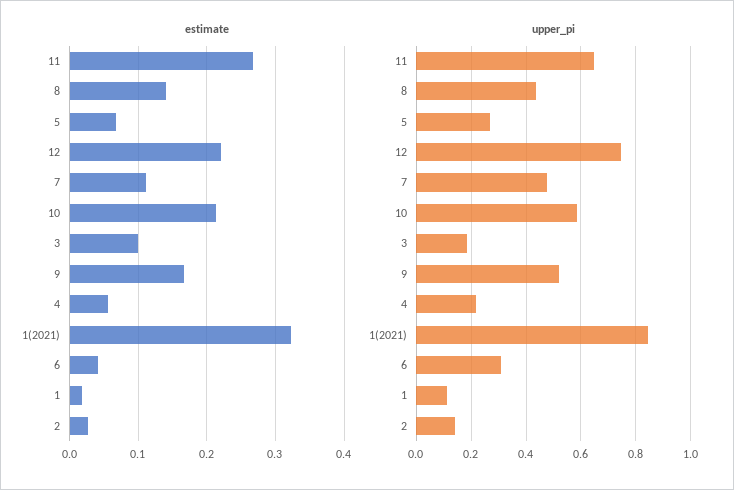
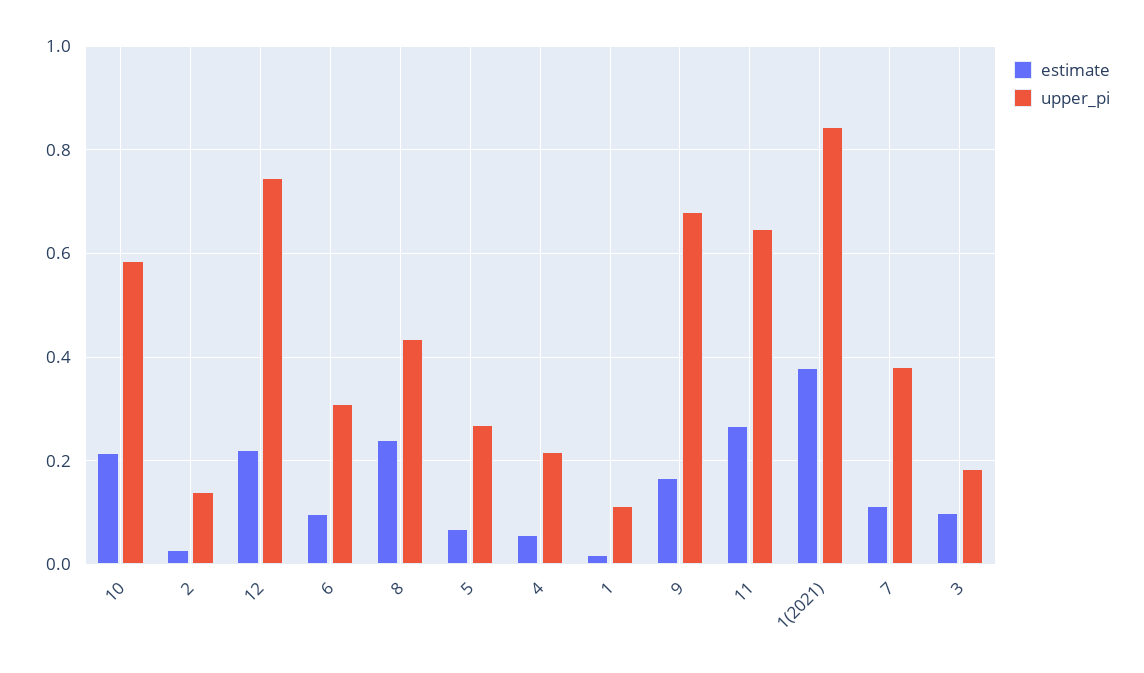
  {
    "estimate": {
      "11": 0.27,
-     "8": 0.14,
+     "8": 0.24,
      "5": 0.07,
      "12": 0.22,
      "7": 0.11,
      "10": 0.21,
      "3": 0.1,
      "9": 0.17,
      "4": 0.06,
-     "1(2021)": 0.32,
+     "1(2021)": 0.38,
-     "6": 0.04,
+     "6": 0.1,
      "1": 0.02,
      "2": 0.03
    },
    "upper_pi": {
      "11": 0.64,
      "8": 0.44,
      "5": 0.26,
      "12": 0.74,
-     "7": 0.475,
+     "7": 0.38,
      "10": 0.58,
      "3": 0.18,
-     "9": 0.525,
+     "9": 0.68,
      "4": 0.22,
      "1(2021)": 0.84,
      "6": 0.32,
      "1": 0.12,
      "2": 0.14
    }
  }

